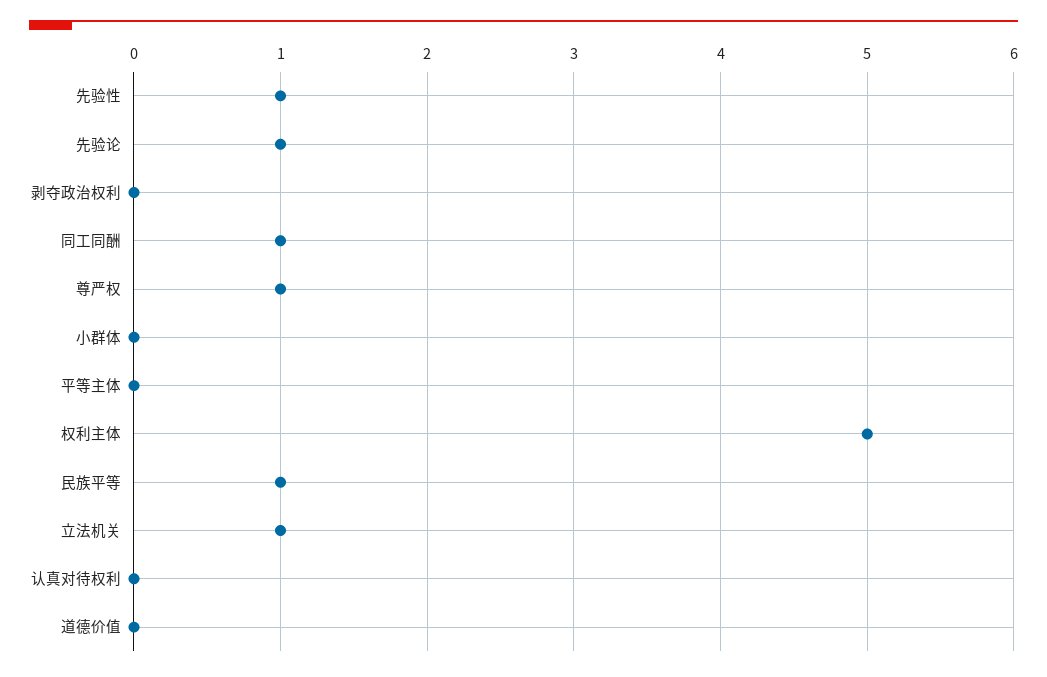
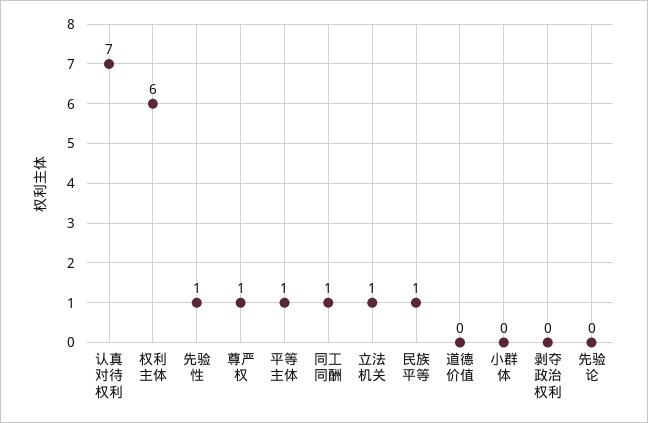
  {
    "先验性": 1,
-   "先验论": 1,
+   "先验论": 0,
    "剥夺政治权利": 0,
    "同工同酬": 1,
    "尊严权": 1,
    "小群体": 0,
-   "平等主体": 0,
+   "平等主体": 1,
-   "权利主体": 5,
+   "权利主体": 6,
    "民族平等": 1,
    "立法机关": 1,
-   "认真对待权利": 0,
+   "认真对待权利": 7,
    "道德价值": 0
  }

